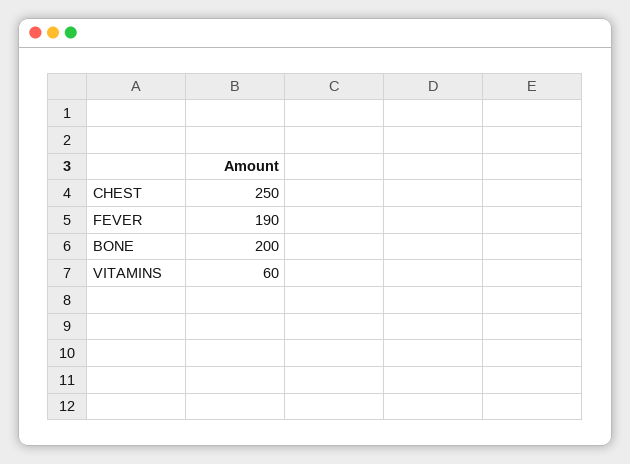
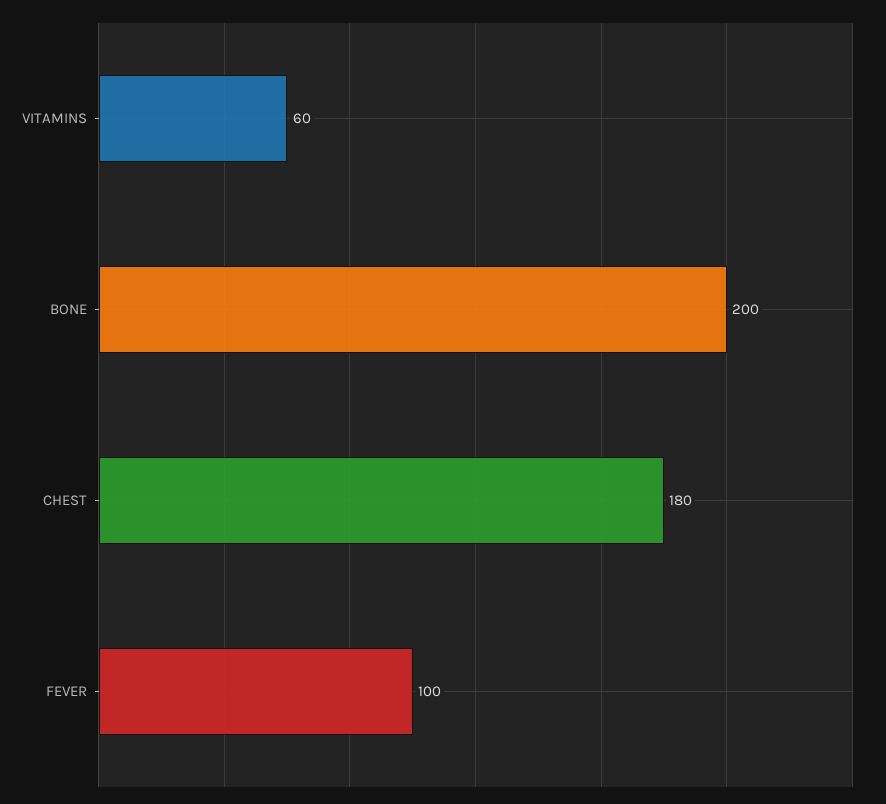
  {
-   "CHEST": 250,
+   "CHEST": 180,
-   "FEVER": 190,
+   "FEVER": 100,
    "BONE": 200,
    "VITAMINS": 60
  }

